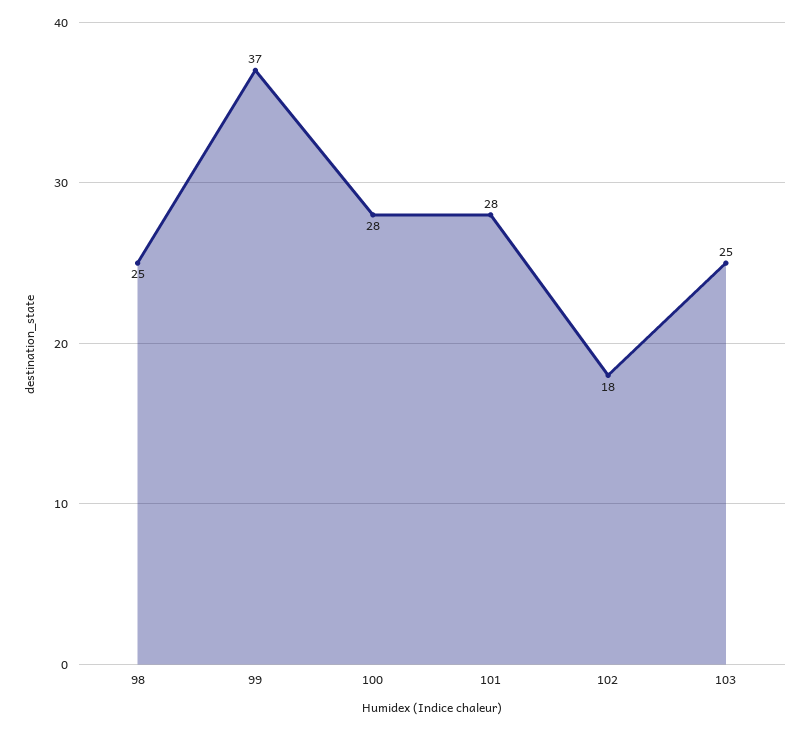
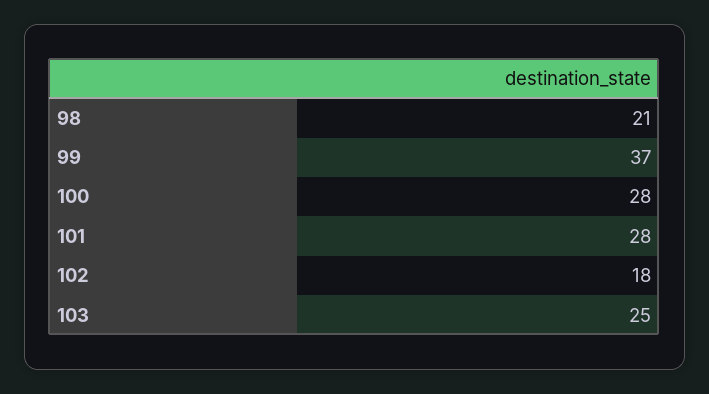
  {
-   "98": 25,
+   "98": 21,
    "99": 37,
    "100": 28,
    "101": 28,
    "102": 18,
    "103": 25
  }

